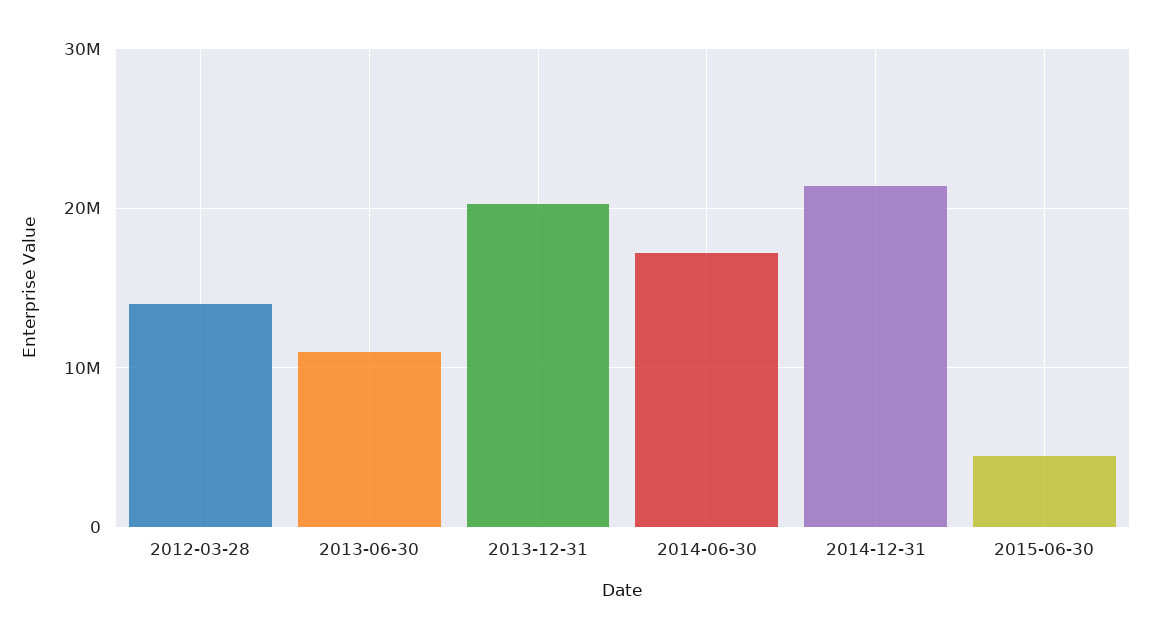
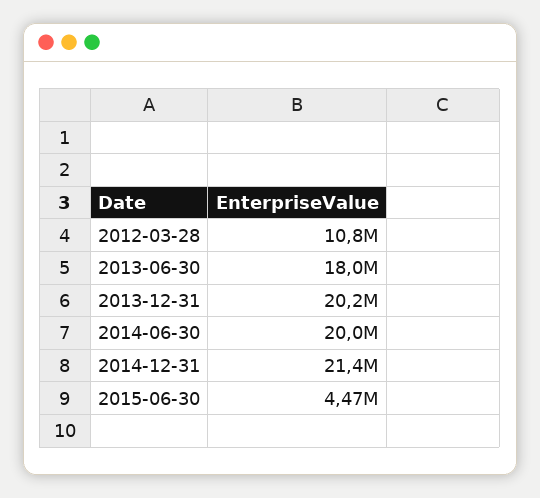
  {
-   "2012-03-28": 14000000,
+   "2012-03-28": 10800000,
-   "2013-06-30": 11000000,
+   "2013-06-30": 18000000,
    "2013-12-31": 20200000,
-   "2014-06-30": 17000000,
+   "2014-06-30": 20000000,
    "2014-12-31": 21400000,
    "2015-06-30": 4470000
  }

